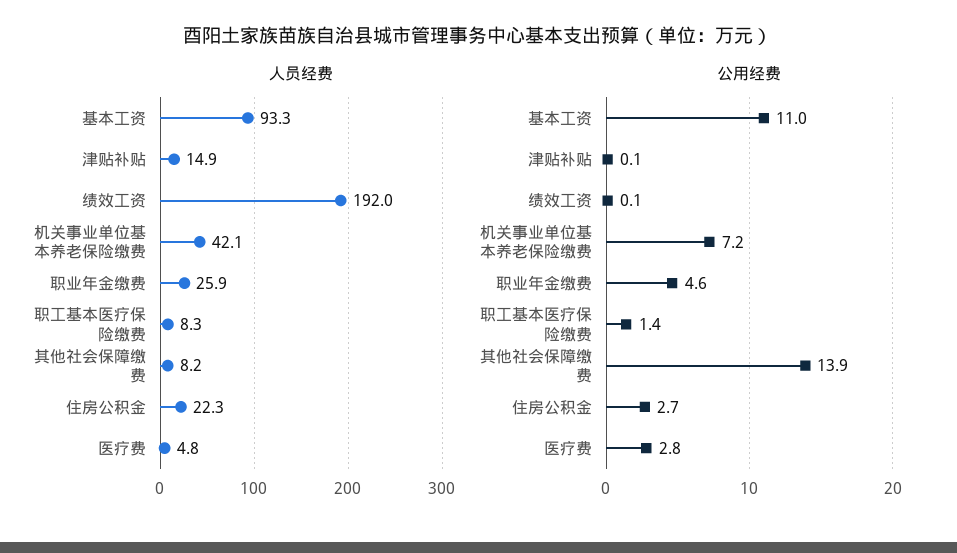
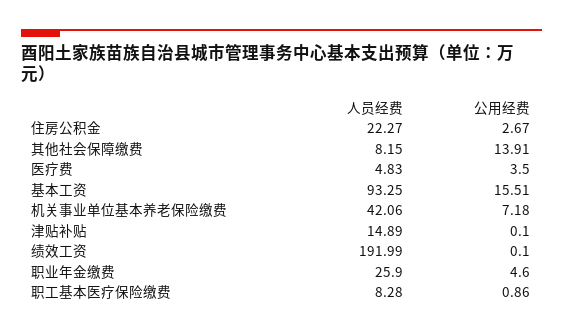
  {
    "人员经费": {
      "基本工资": 93.25,
      "津贴补贴": 14.89,
      "绩效工资": 191.99,
      "机关事业单位基本养老保险缴费": 42.06,
      "职业年金缴费": 25.9,
      "职工基本医疗保险缴费": 8.28,
      "其他社会保障缴费": 8.15,
      "住房公积金": 22.27,
      "医疗费": 4.83
    },
    "公用经费": {
-     "基本工资": 11,
+     "基本工资": 15.51,
      "津贴补贴": 0.1,
      "绩效工资": 0.1,
      "机关事业单位基本养老保险缴费": 7.18,
      "职业年金缴费": 4.6,
-     "职工基本医疗保险缴费": 1.4,
+     "职工基本医疗保险缴费": 0.86,
      "其他社会保障缴费": 13.91,
      "住房公积金": 2.67,
-     "医疗费": 2.8
+     "医疗费": 3.5
    }
  }

